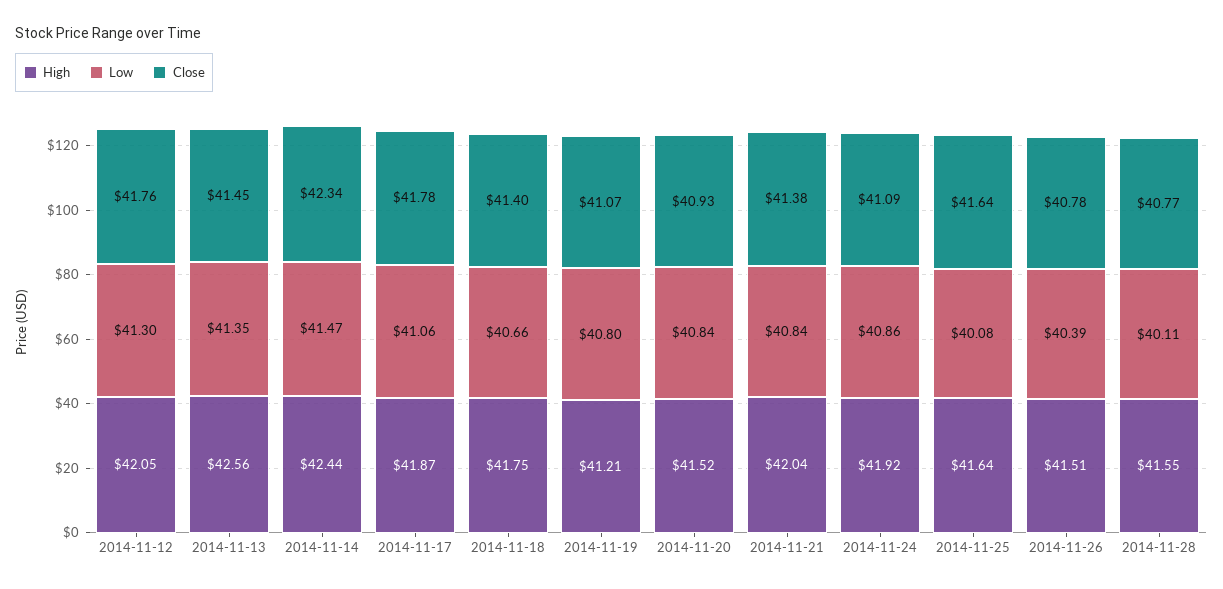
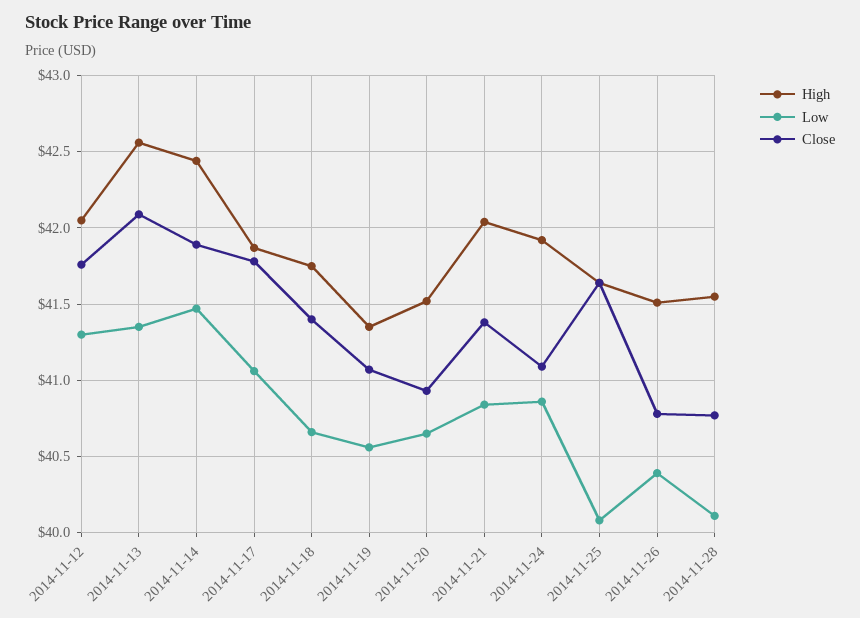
  {
    "High": {
      "2014-11-12": 42.05,
      "2014-11-13": 42.56,
      "2014-11-14": 42.44,
      "2014-11-17": 41.87,
      "2014-11-18": 41.75,
-     "2014-11-19": 41.21,
+     "2014-11-19": 41.35,
      "2014-11-20": 41.52,
      "2014-11-21": 42.04,
      "2014-11-24": 41.92,
      "2014-11-25": 41.64,
      "2014-11-26": 41.51,
      "2014-11-28": 41.55
    },
    "Low": {
      "2014-11-12": 41.3,
      "2014-11-13": 41.35,
      "2014-11-14": 41.47,
      "2014-11-17": 41.06,
      "2014-11-18": 40.66,
-     "2014-11-19": 40.8,
+     "2014-11-19": 40.55,
-     "2014-11-20": 40.84,
+     "2014-11-20": 40.65,
      "2014-11-21": 40.84,
      "2014-11-24": 40.86,
      "2014-11-25": 40.08,
      "2014-11-26": 40.39,
      "2014-11-28": 40.11
    },
    "Close": {
      "2014-11-12": 41.76,
-     "2014-11-13": 41.45,
+     "2014-11-13": 42.1,
-     "2014-11-14": 42.34,
+     "2014-11-14": 41.9,
      "2014-11-17": 41.78,
      "2014-11-18": 41.4,
      "2014-11-19": 41.07,
      "2014-11-20": 40.93,
      "2014-11-21": 41.38,
      "2014-11-24": 41.09,
      "2014-11-25": 41.64,
      "2014-11-26": 40.78,
      "2014-11-28": 40.77
    }
  }

